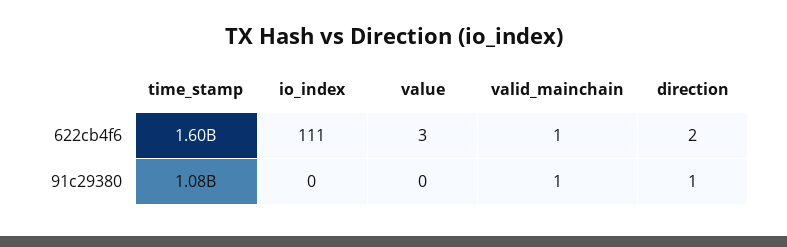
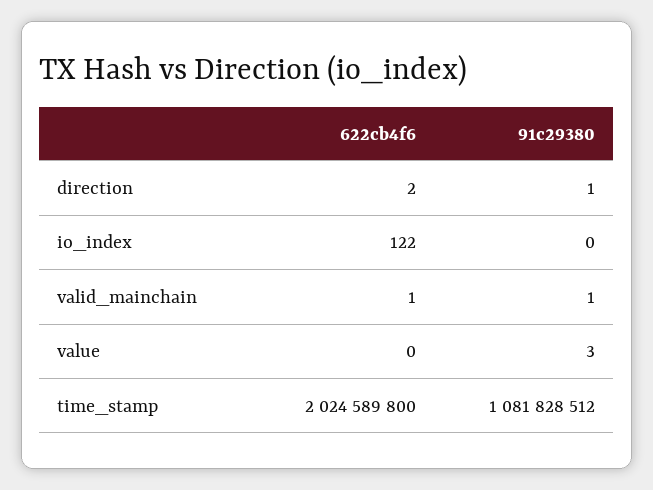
  {
    "time_stamp": {
-     "622cb4f6": 1600000000,
+     "622cb4f6": 2024589800,
      "91c29380": 1081828512
    },
    "io_index": {
-     "622cb4f6": 111,
+     "622cb4f6": 122,
      "91c29380": 0
    },
    "value": {
-     "622cb4f6": 3,
+     "622cb4f6": 0,
-     "91c29380": 0
+     "91c29380": 3
    },
    "valid_mainchain": {
      "622cb4f6": 1,
      "91c29380": 1
    },
    "direction": {
      "622cb4f6": 2,
      "91c29380": 1
    }
  }

